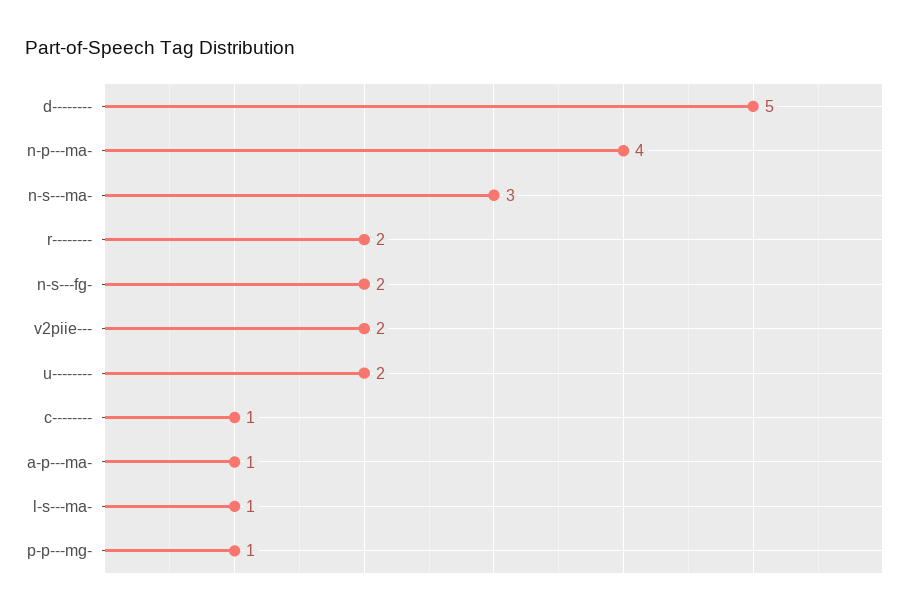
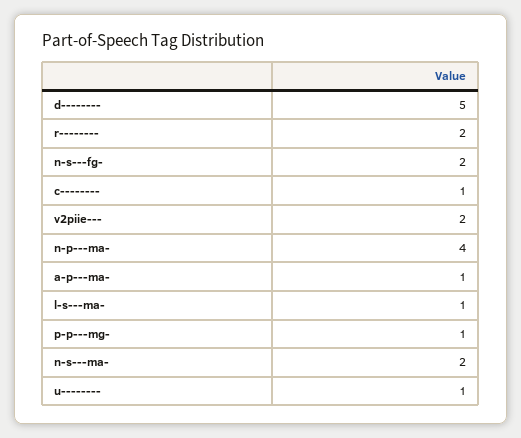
  {
    "d--------": 5,
    "n-p---ma-": 4,
-   "n-s---ma-": 3,
+   "n-s---ma-": 2,
    "r--------": 2,
    "n-s---fg-": 2,
    "v2piie---": 2,
-   "u--------": 2,
+   "u--------": 1,
    "c--------": 1,
    "a-p---ma-": 1,
    "l-s---ma-": 1,
    "p-p---mg-": 1
  }

